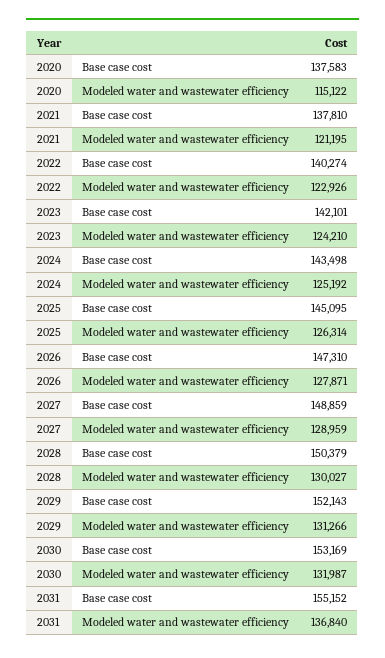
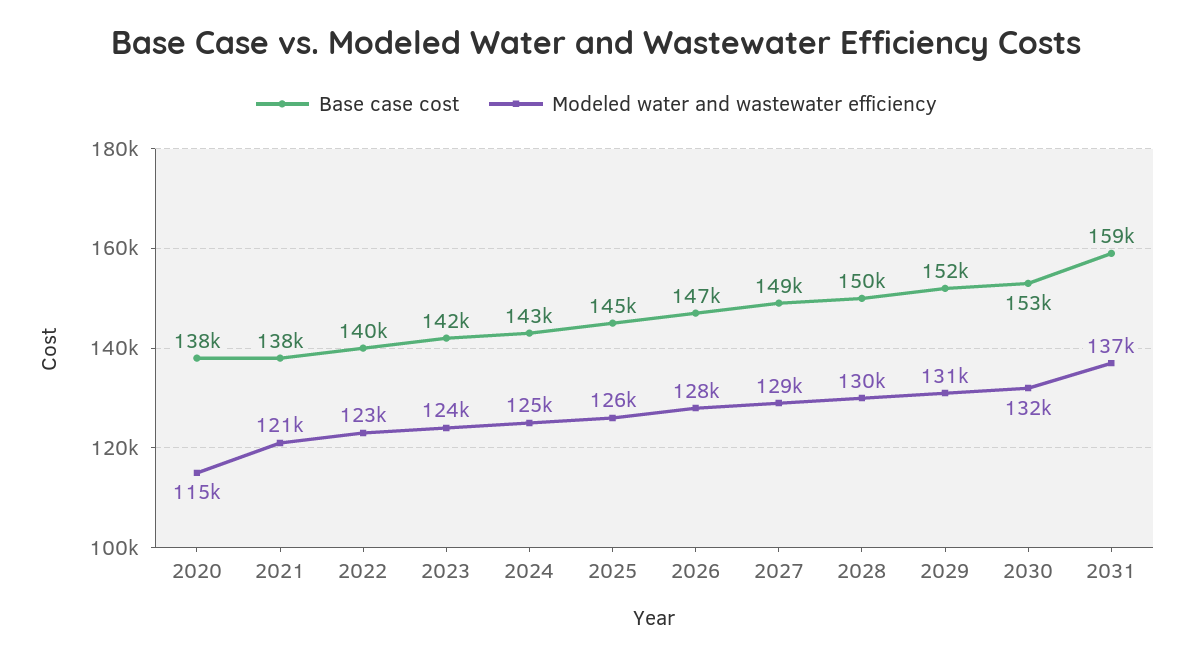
  {
    "Base case cost": {
      "2020": 137583,
      "2021": 137810,
      "2022": 140274,
      "2023": 142101,
      "2024": 143498,
      "2025": 145095,
      "2026": 147310,
      "2027": 148859,
      "2028": 150379,
      "2029": 152143,
      "2030": 153169,
-     "2031": 155152
+     "2031": 159000
    },
    "Modeled water and wastewater efficiency": {
      "2020": 115122,
      "2021": 121195,
      "2022": 122926,
      "2023": 124210,
      "2024": 125192,
      "2025": 126314,
      "2026": 127871,
      "2027": 128959,
      "2028": 130027,
      "2029": 131266,
      "2030": 131987,
      "2031": 136840
    }
  }

